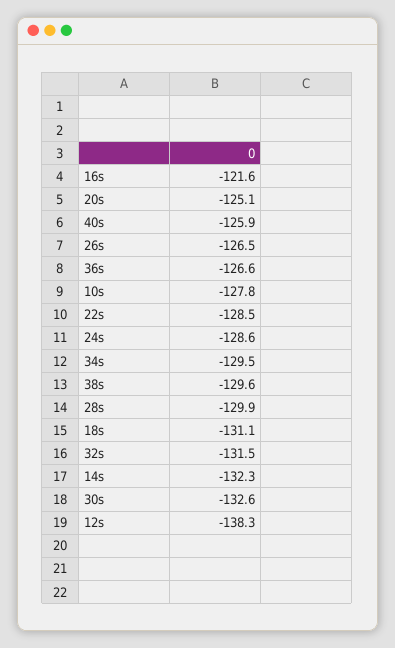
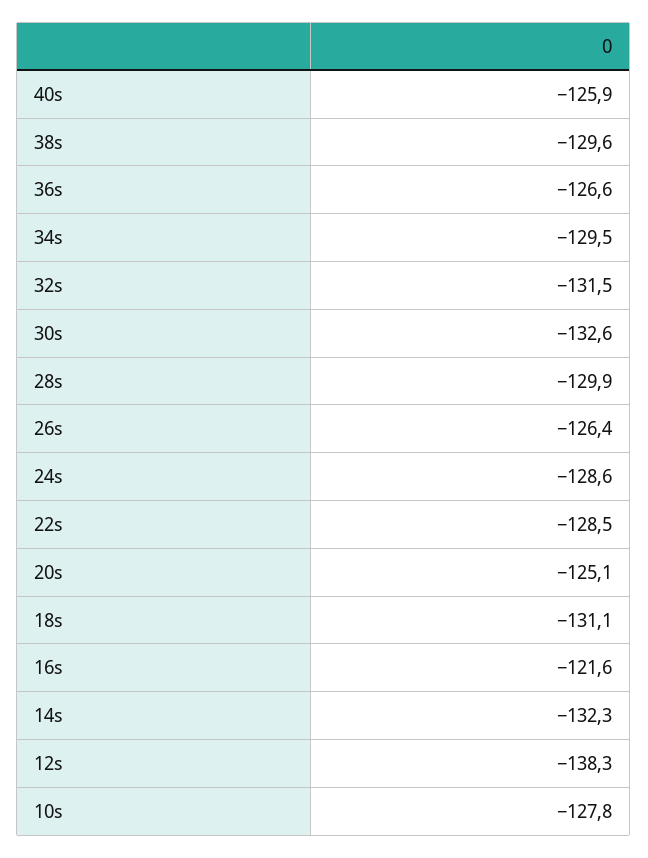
  {
    "16s": -121.6,
    "20s": -125.1,
    "40s": -125.9,
-   "26s": -126.5,
+   "26s": -126.4,
    "36s": -126.6,
    "10s": -127.8,
    "22s": -128.5,
    "24s": -128.6,
    "34s": -129.5,
    "38s": -129.6,
    "28s": -129.9,
    "18s": -131.1,
    "32s": -131.5,
    "14s": -132.3,
    "30s": -132.6,
    "12s": -138.3
  }

